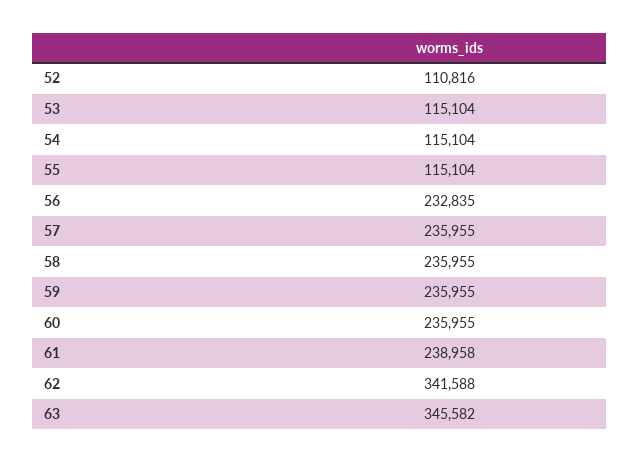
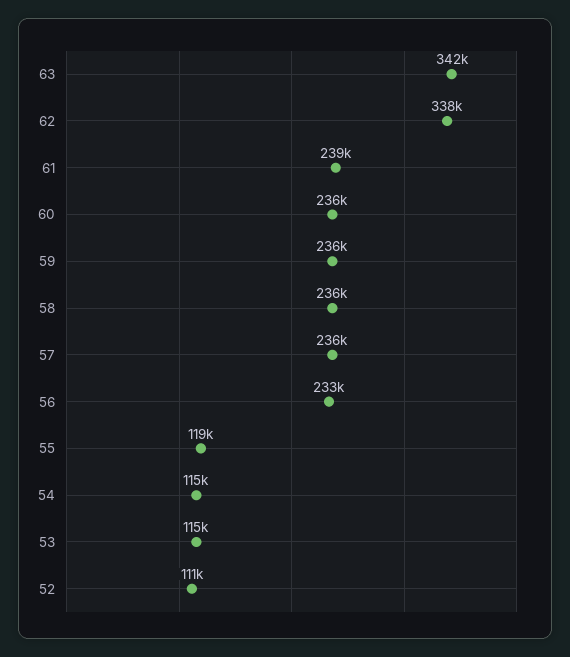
  {
    "52": 110816,
    "53": 115104,
    "54": 115104,
-   "55": 115104,
+   "55": 119000,
    "56": 232835,
    "57": 235955,
    "58": 235955,
    "59": 235955,
    "60": 235955,
    "61": 238958,
-   "62": 341588,
+   "62": 338000,
-   "63": 345582
+   "63": 342000
  }

